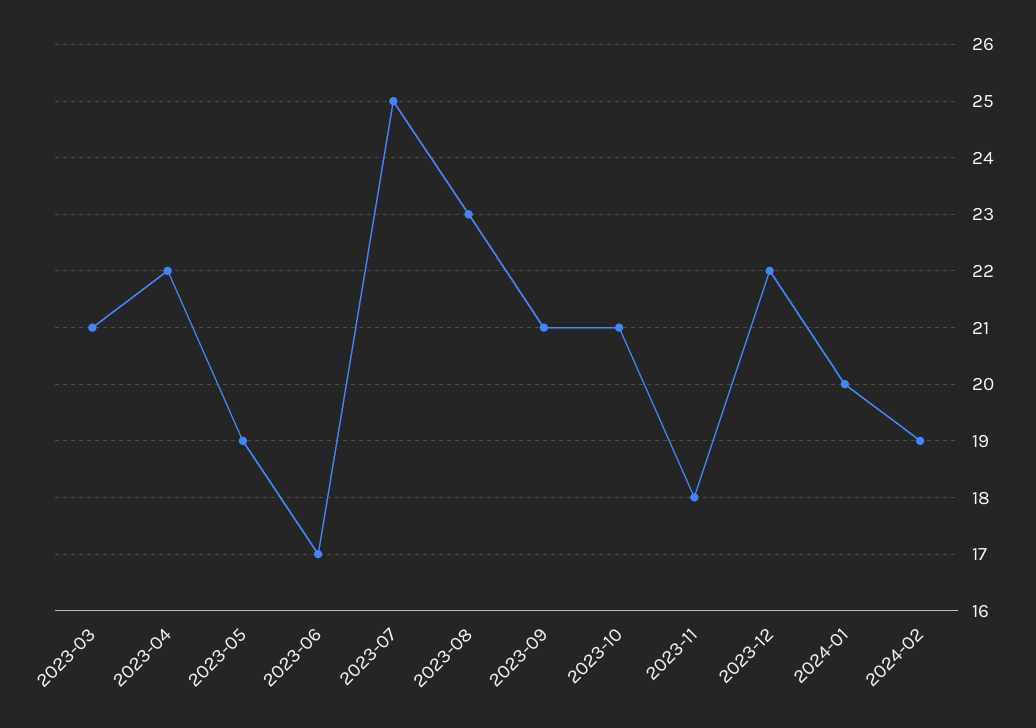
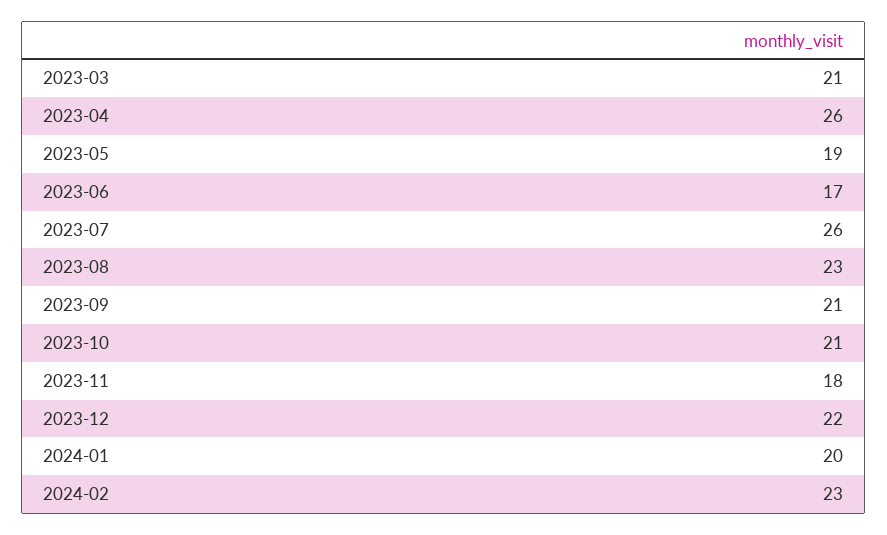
  {
    "2023-03": 21,
-   "2023-04": 22,
+   "2023-04": 26,
    "2023-05": 19,
    "2023-06": 17,
-   "2023-07": 25,
+   "2023-07": 26,
    "2023-08": 23,
    "2023-09": 21,
    "2023-10": 21,
    "2023-11": 18,
    "2023-12": 22,
    "2024-01": 20,
-   "2024-02": 19
+   "2024-02": 23
  }

